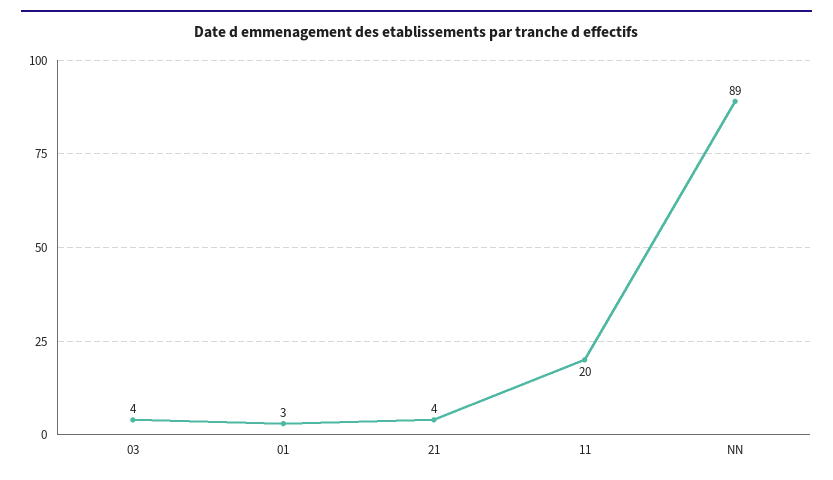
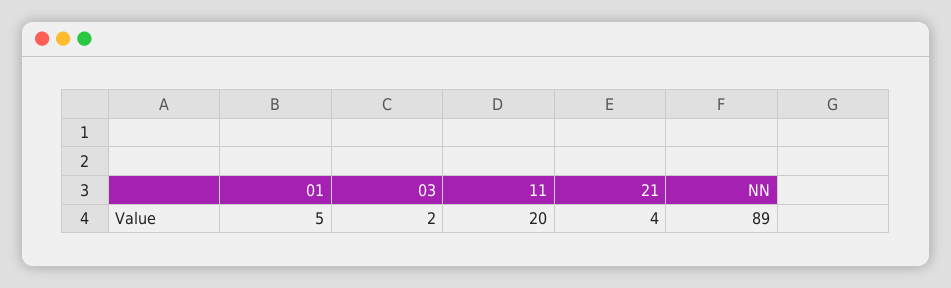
  {
-   "03": 4,
+   "03": 2,
-   "01": 3,
+   "01": 5,
    "21": 4,
    "11": 20,
    "NN": 89
  }

